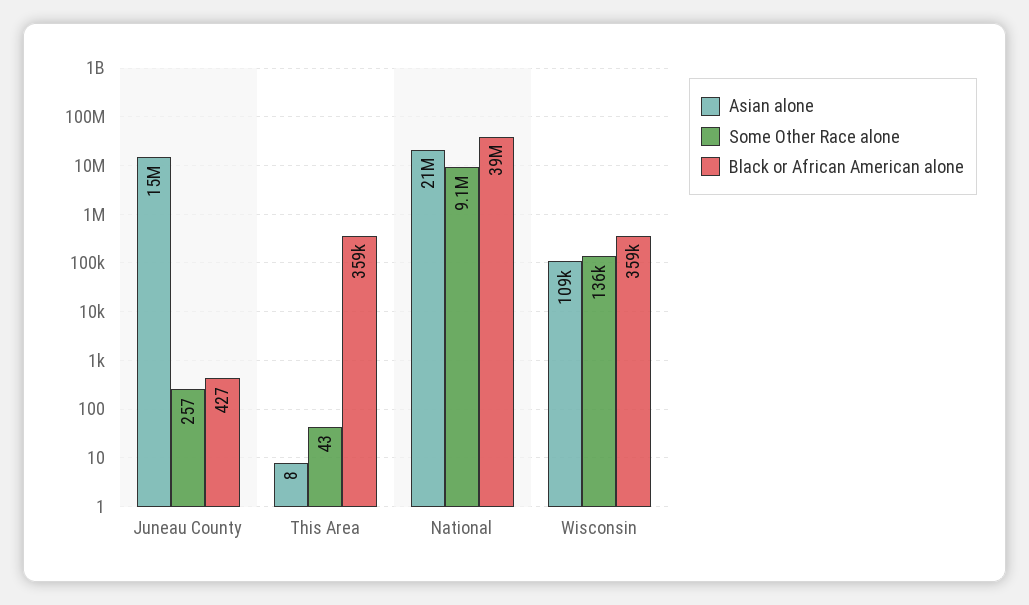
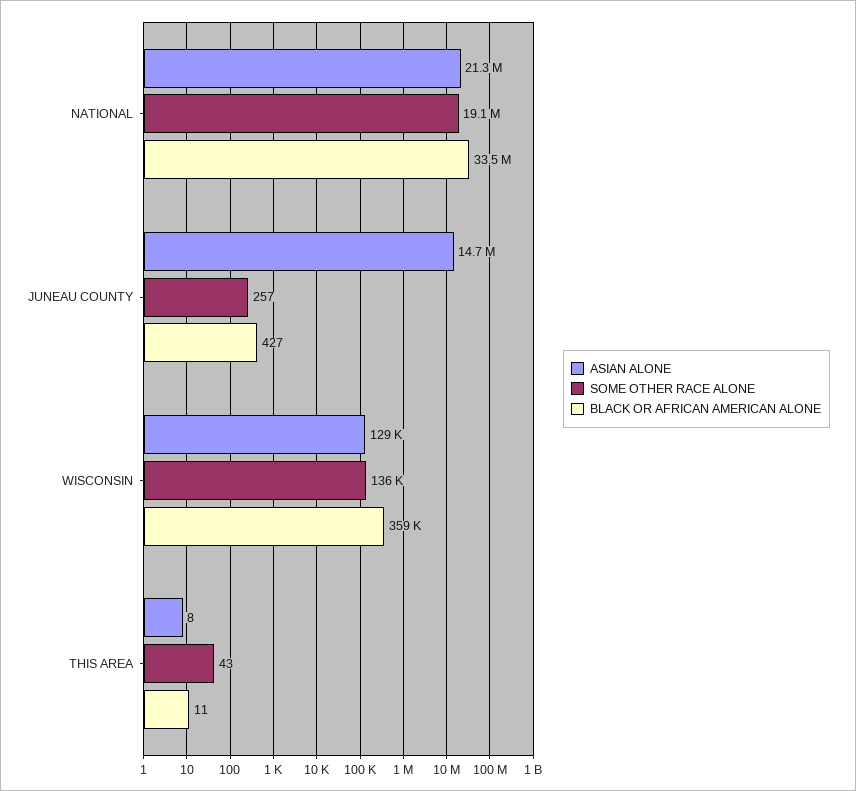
  {
    "Asian alone": {
      "Juneau County": 14700000,
      "This Area": 8,
      "National": 21300000,
-     "Wisconsin": 109000
+     "Wisconsin": 129000
    },
    "Some Other Race alone": {
      "Juneau County": 257,
      "This Area": 43,
-     "National": 9100000,
+     "National": 19100000,
      "Wisconsin": 136000
    },
    "Black or African American alone": {
      "Juneau County": 427,
-     "This Area": 359000,
+     "This Area": 11,
-     "National": 39000000,
+     "National": 33500000,
      "Wisconsin": 359000
    }
  }

